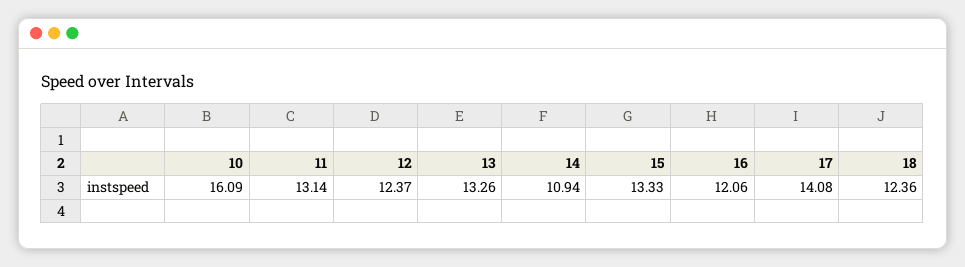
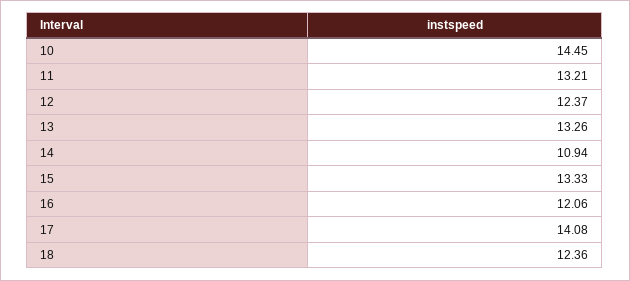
  {
-   "10": 16.09,
+   "10": 14.45,
-   "11": 13.14,
+   "11": 13.21,
    "12": 12.37,
    "13": 13.26,
    "14": 10.94,
    "15": 13.33,
    "16": 12.06,
    "17": 14.08,
    "18": 12.36
  }

